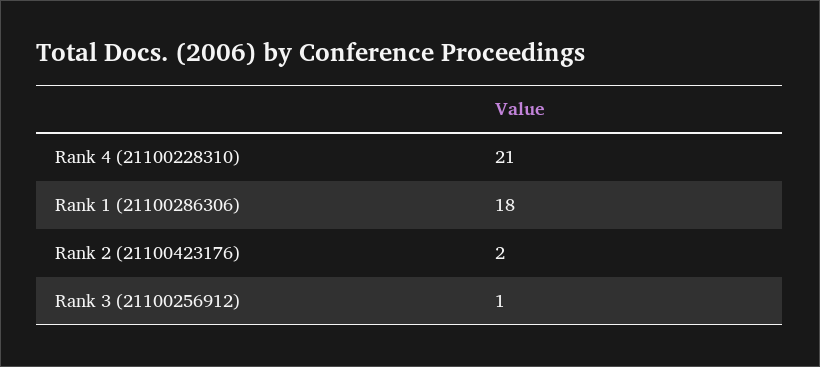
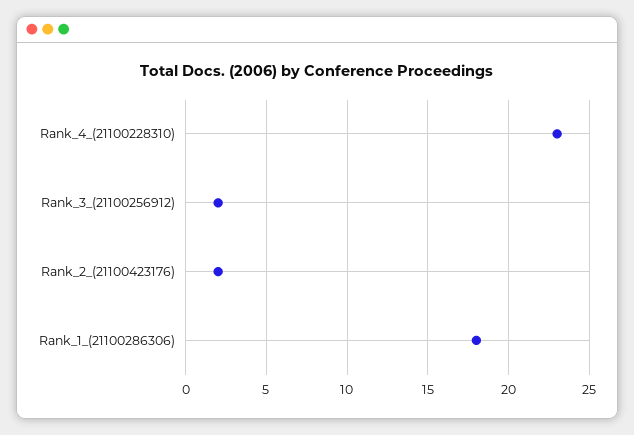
  {
-   "Rank 4 (21100228310)": 21,
+   "Rank 4 (21100228310)": 23,
    "Rank 1 (21100286306)": 18,
    "Rank 2 (21100423176)": 2,
-   "Rank 3 (21100256912)": 1
+   "Rank 3 (21100256912)": 2
  }

